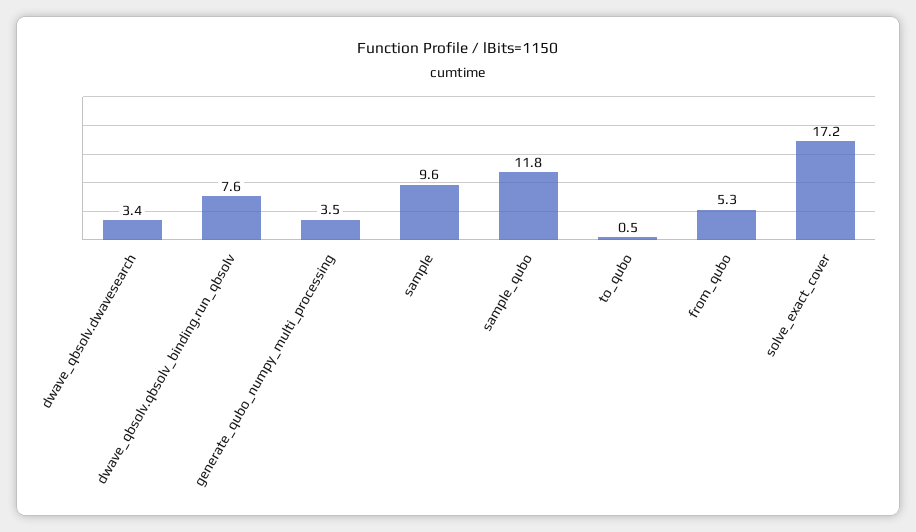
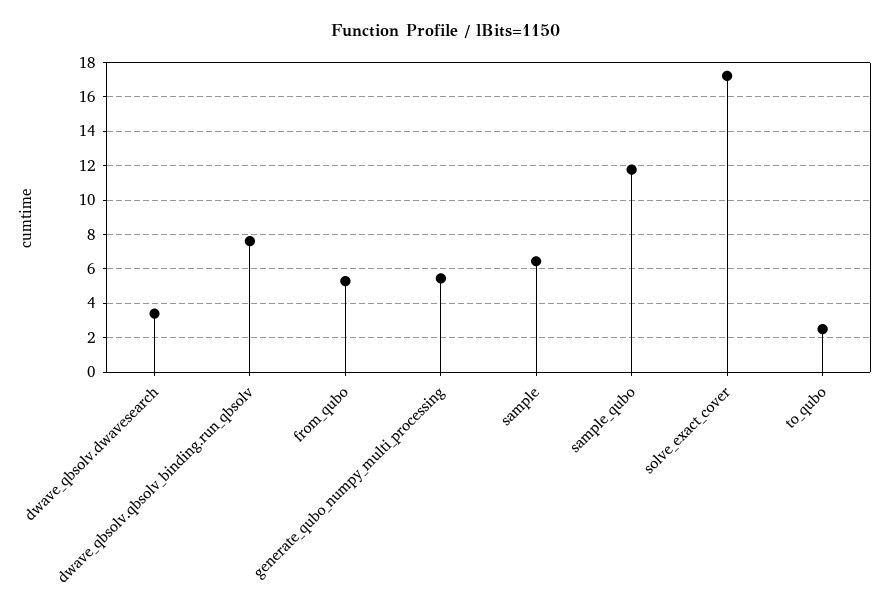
  {
    "dwave_qbsolv.dwavesearch": 3.4,
    "dwave_qbsolv.qbsolv_binding.run_qbsolv": 7.6,
-   "generate_qubo_numpy_multi_processing": 3.5,
+   "generate_qubo_numpy_multi_processing": 5.5,
-   "sample": 9.6,
+   "sample": 6.5,
    "sample_qubo": 11.8,
-   "to_qubo": 0.5,
+   "to_qubo": 2.5,
    "from_qubo": 5.3,
    "solve_exact_cover": 17.2
  }

